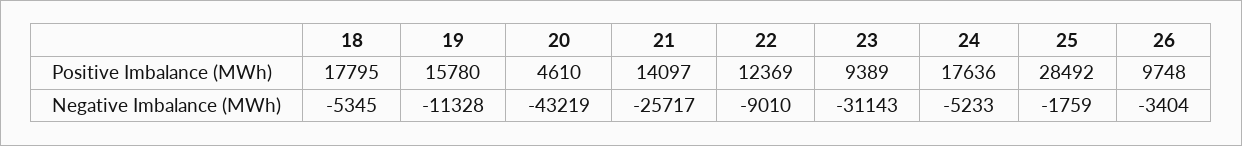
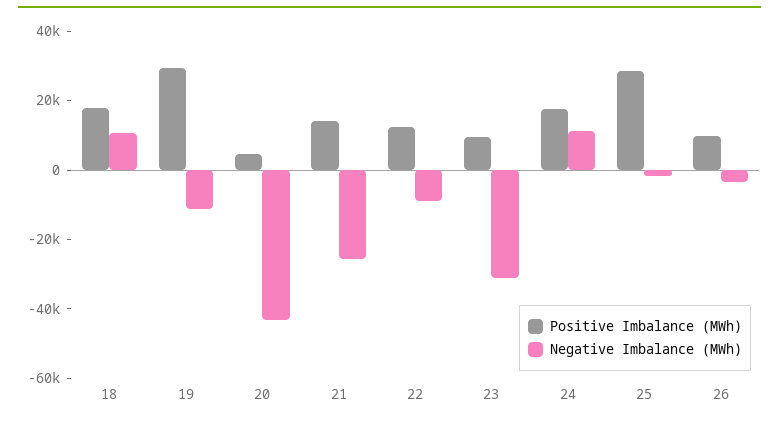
  {
    "Positive Imbalance (MWh)": {
      "18": 17795,
-     "19": 15780,
+     "19": 30000,
      "20": 4610,
      "21": 14097,
      "22": 12369,
      "23": 9389,
      "24": 17636,
      "25": 28492,
      "26": 9748
    },
    "Negative Imbalance (MWh)": {
-     "18": -5345,
+     "18": 10000,
      "19": -11328,
      "20": -43219,
      "21": -25717,
      "22": -9010,
      "23": -31143,
-     "24": -5233,
+     "24": 10000,
      "25": -1759,
      "26": -3404
    }
  }

